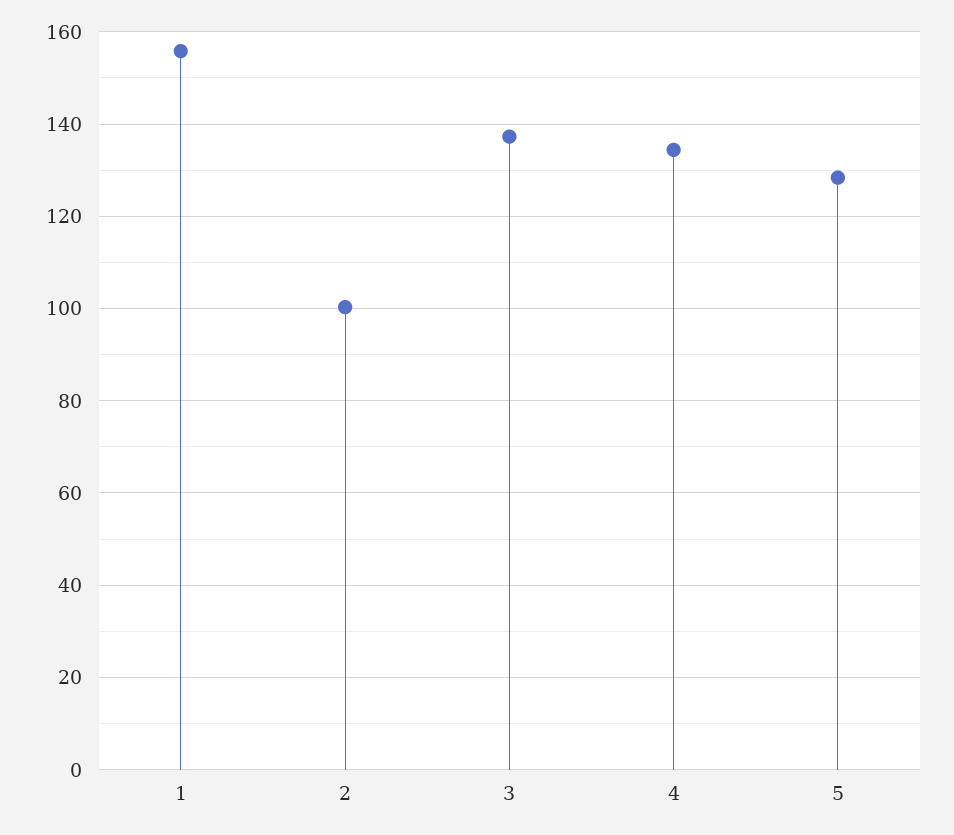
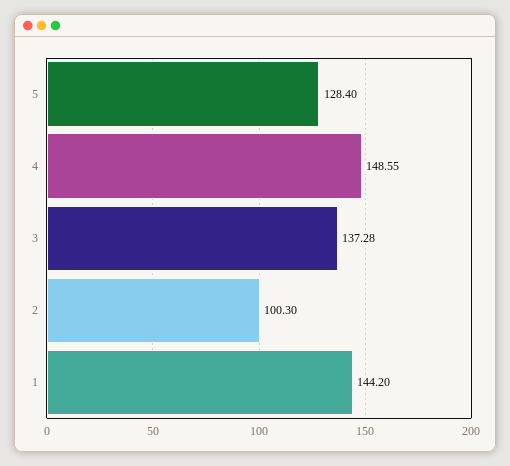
  {
-   "1": 156,
+   "1": 144.2,
    "2": 100.3,
    "3": 137.28,
-   "4": 134,
+   "4": 148.55,
    "5": 128.4
  }

